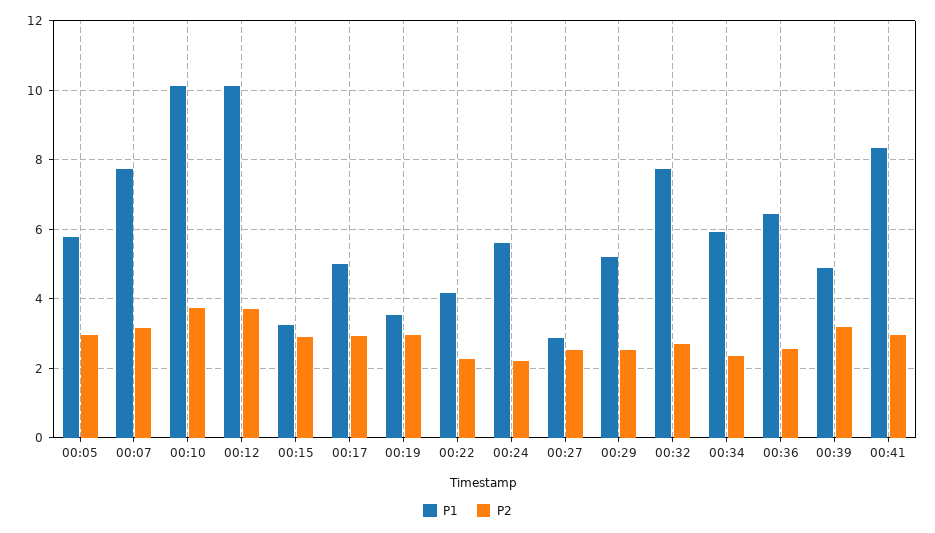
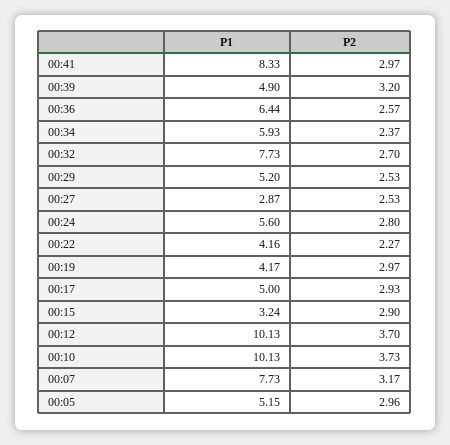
  {
    "P1": {
-     "00:05": 5.8,
+     "00:05": 5.15,
      "00:07": 7.73,
      "00:10": 10.13,
      "00:12": 10.13,
      "00:15": 3.24,
      "00:17": 5,
-     "00:19": 3.6,
+     "00:19": 4.17,
      "00:22": 4.16,
      "00:24": 5.6,
      "00:27": 2.87,
      "00:29": 5.2,
      "00:32": 7.73,
      "00:34": 5.93,
      "00:36": 6.44,
      "00:39": 4.9,
      "00:41": 8.33
    },
    "P2": {
      "00:05": 2.96,
      "00:07": 3.17,
      "00:10": 3.73,
      "00:12": 3.7,
      "00:15": 2.9,
      "00:17": 2.93,
      "00:19": 2.97,
      "00:22": 2.27,
-     "00:24": 2.2,
+     "00:24": 2.8,
      "00:27": 2.53,
      "00:29": 2.53,
      "00:32": 2.7,
      "00:34": 2.37,
      "00:36": 2.57,
      "00:39": 3.2,
      "00:41": 2.97
    }
  }

